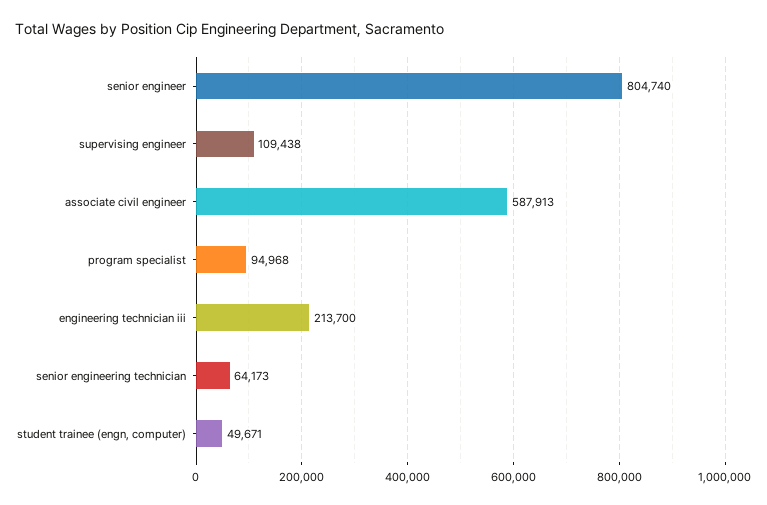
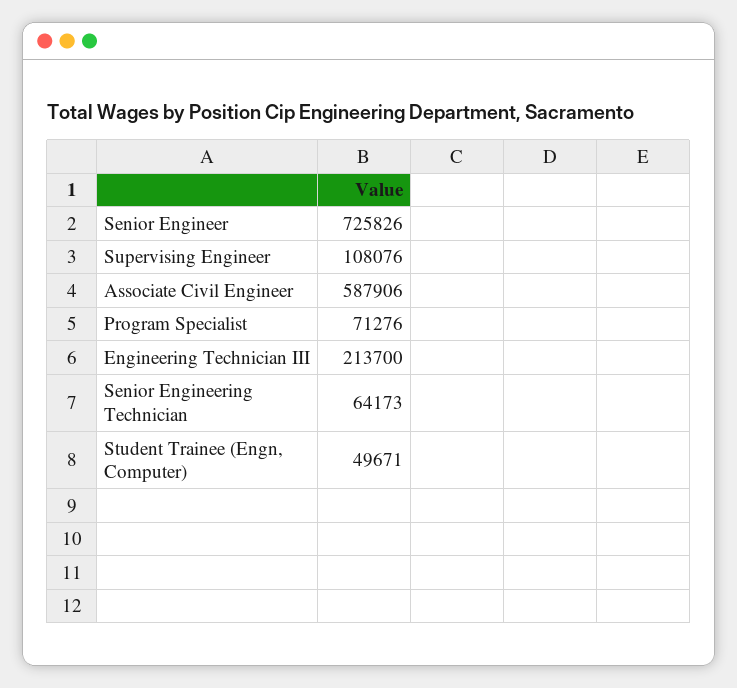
  {
-   "senior engineer": 804740,
+   "senior engineer": 725826,
-   "supervising engineer": 109438,
+   "supervising engineer": 108076,
-   "associate civil engineer": 587913,
+   "associate civil engineer": 587906,
-   "program specialist": 94968,
+   "program specialist": 71276,
    "engineering technician iii": 213700,
    "senior engineering technician": 64173,
    "student trainee (engn, computer)": 49671
  }

